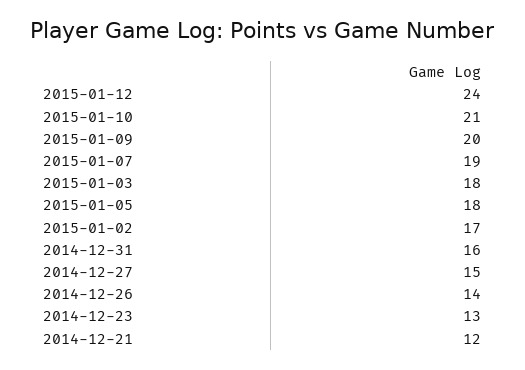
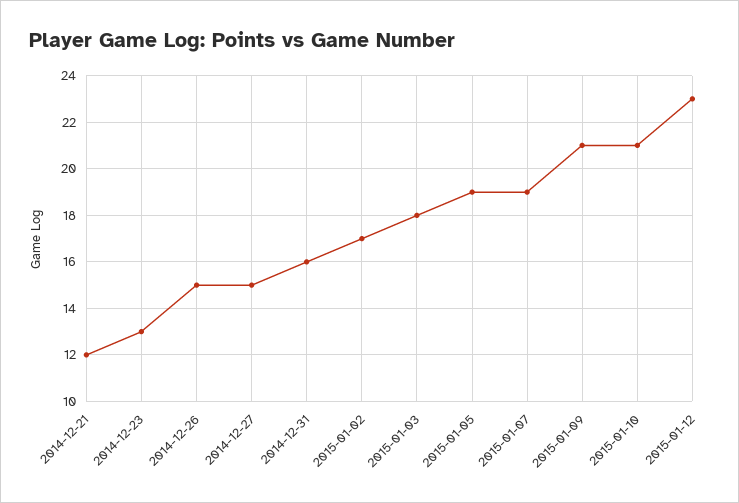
  {
-   "2015-01-12": 24,
+   "2015-01-12": 23,
    "2015-01-10": 21,
-   "2015-01-09": 20,
+   "2015-01-09": 21,
    "2015-01-07": 19,
    "2015-01-03": 18,
-   "2015-01-05": 18,
+   "2015-01-05": 19,
    "2015-01-02": 17,
    "2014-12-31": 16,
    "2014-12-27": 15,
-   "2014-12-26": 14,
+   "2014-12-26": 15,
    "2014-12-23": 13,
    "2014-12-21": 12
  }

